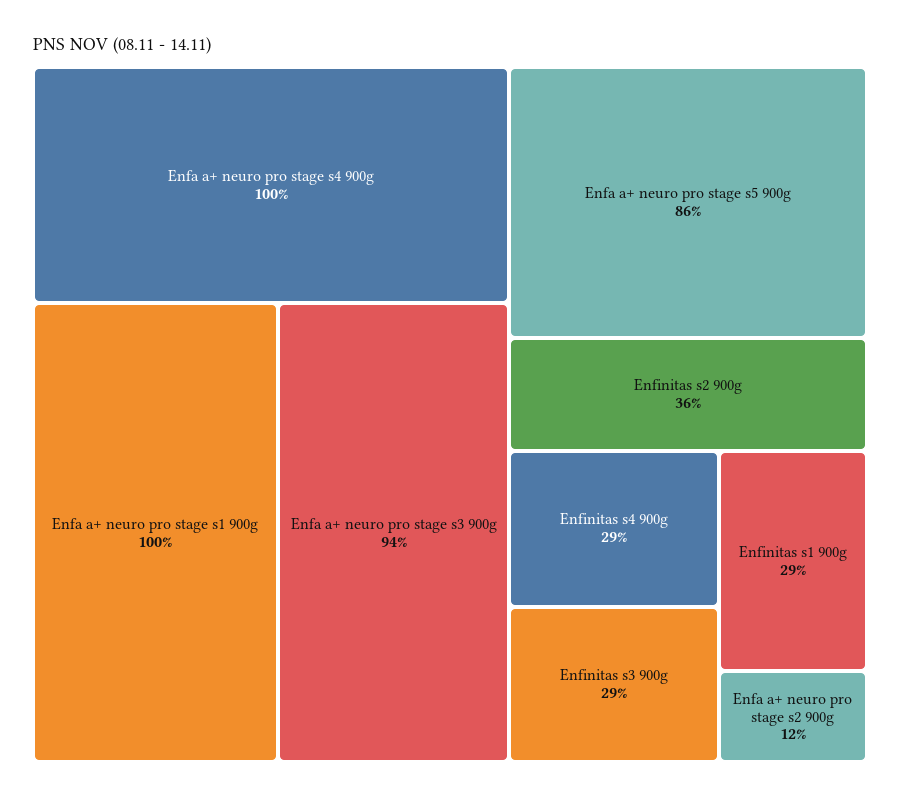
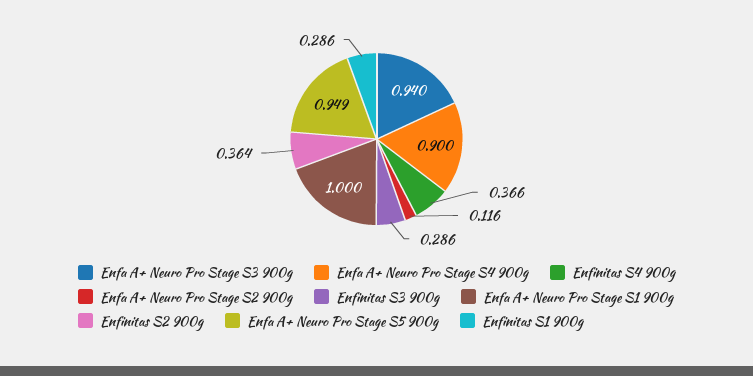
  {
-   "Enfa a+ neuro pro stage s4 900g": 1,
+   "Enfa a+ neuro pro stage s4 900g": 0.9,
    "Enfa a+ neuro pro stage s1 900g": 1,
    "Enfa a+ neuro pro stage s3 900g": 0.94,
-   "Enfa a+ neuro pro stage s5 900g": 0.86,
+   "Enfa a+ neuro pro stage s5 900g": 0.949,
    "Enfinitas s2 900g": 0.364,
-   "Enfinitas s4 900g": 0.29,
+   "Enfinitas s4 900g": 0.366,
    "Enfinitas s3 900g": 0.286,
    "Enfinitas s1 900g": 0.286,
    "Enfa a+ neuro pro stage s2 900g": 0.116
  }

